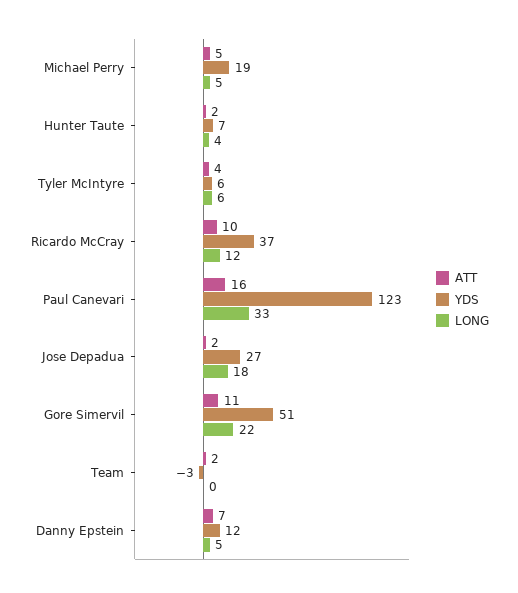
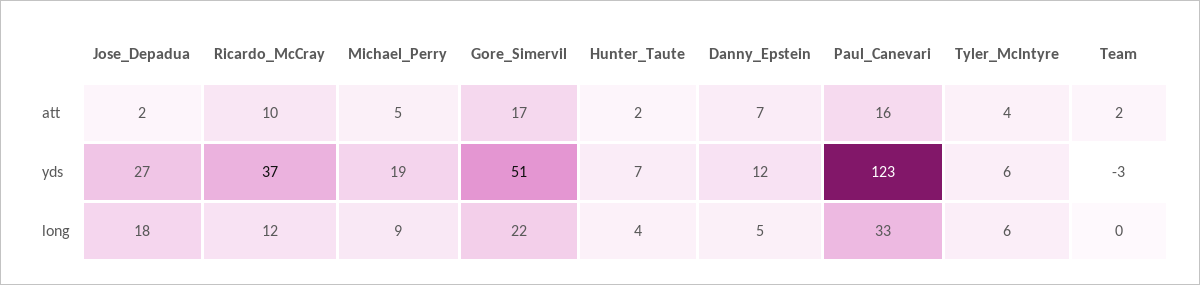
  {
    "ATT": {
      "Michael Perry": 5,
      "Hunter Taute": 2,
      "Tyler McIntyre": 4,
      "Ricardo McCray": 10,
      "Paul Canevari": 16,
      "Jose Depadua": 2,
-     "Gore Simervil": 11,
+     "Gore Simervil": 17,
      "Team": 2,
      "Danny Epstein": 7
    },
    "YDS": {
      "Michael Perry": 19,
      "Hunter Taute": 7,
      "Tyler McIntyre": 6,
      "Ricardo McCray": 37,
      "Paul Canevari": 123,
      "Jose Depadua": 27,
      "Gore Simervil": 51,
      "Team": -3,
      "Danny Epstein": 12
    },
    "LONG": {
-     "Michael Perry": 5,
+     "Michael Perry": 9,
      "Hunter Taute": 4,
      "Tyler McIntyre": 6,
      "Ricardo McCray": 12,
      "Paul Canevari": 33,
      "Jose Depadua": 18,
      "Gore Simervil": 22,
      "Team": 0,
      "Danny Epstein": 5
    }
  }

